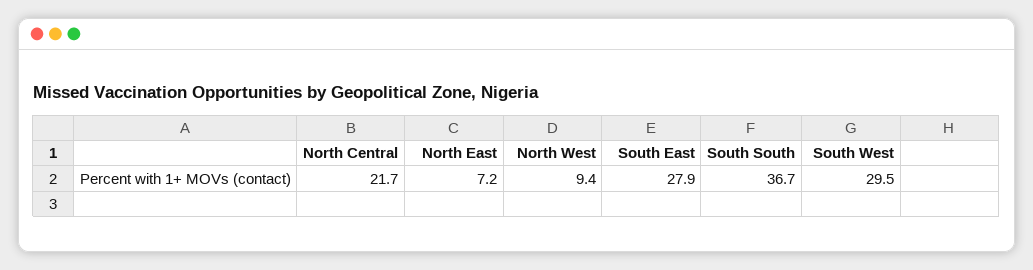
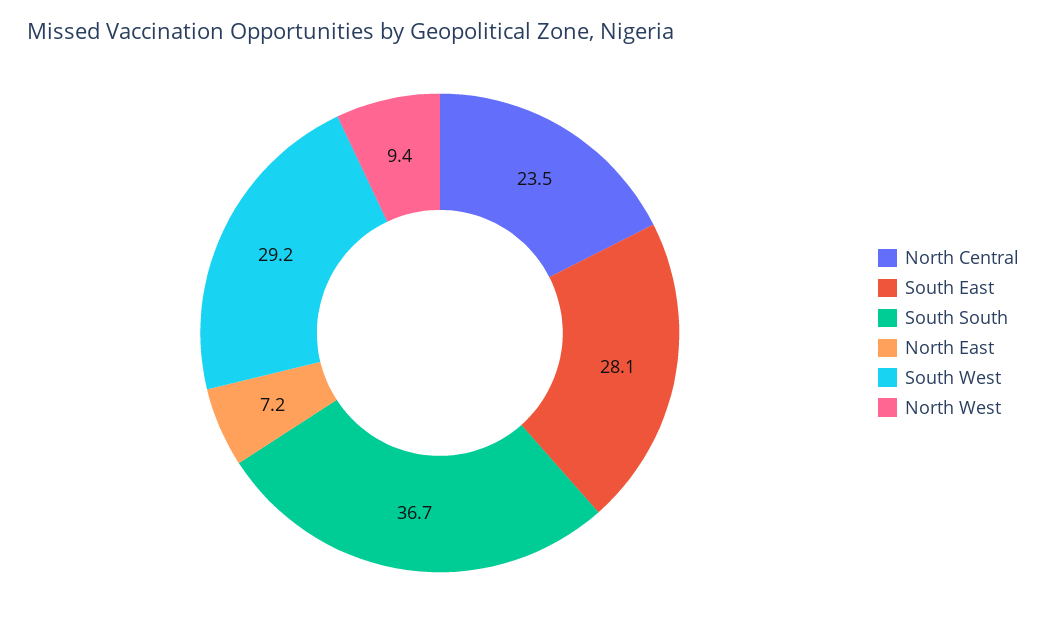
  {
-   "North Central": 21.7,
+   "North Central": 23.5,
    "North East": 7.2,
    "North West": 9.4,
-   "South East": 27.9,
+   "South East": 28.1,
    "South South": 36.7,
-   "South West": 29.5
+   "South West": 29.2
  }

